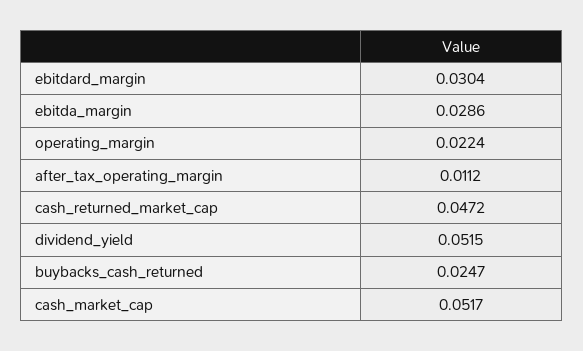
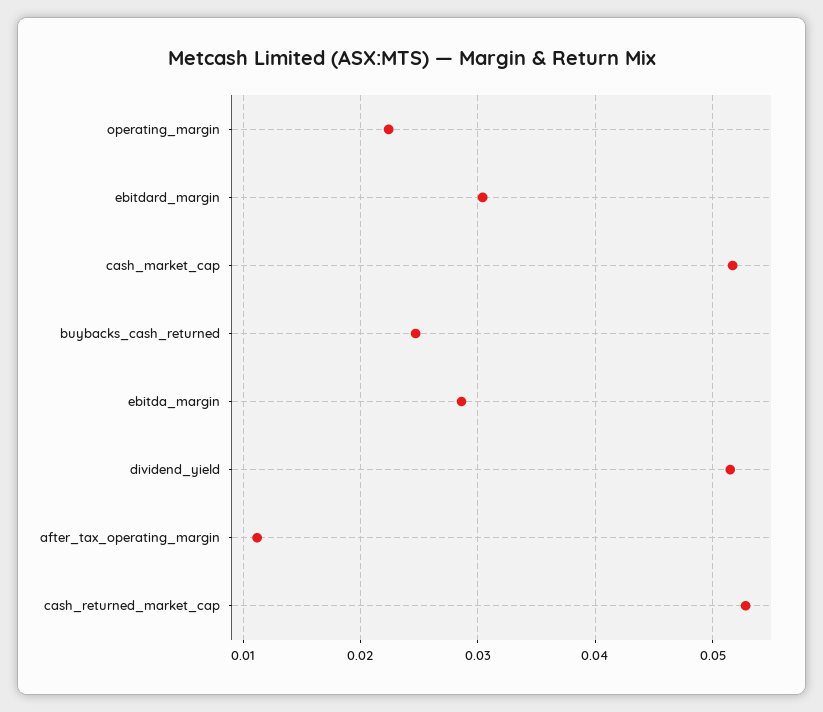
  {
    "ebitdard_margin": 0.0304,
    "ebitda_margin": 0.0286,
    "operating_margin": 0.0224,
    "after_tax_operating_margin": 0.0112,
-   "cash_returned_market_cap": 0.0472,
+   "cash_returned_market_cap": 0.053,
    "dividend_yield": 0.0515,
    "buybacks_cash_returned": 0.0247,
    "cash_market_cap": 0.0517
  }

